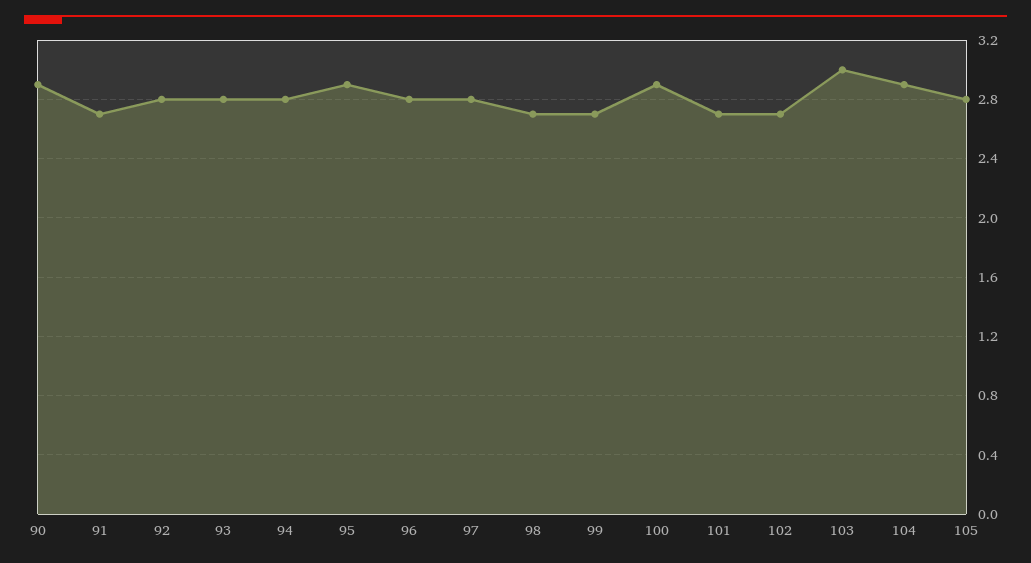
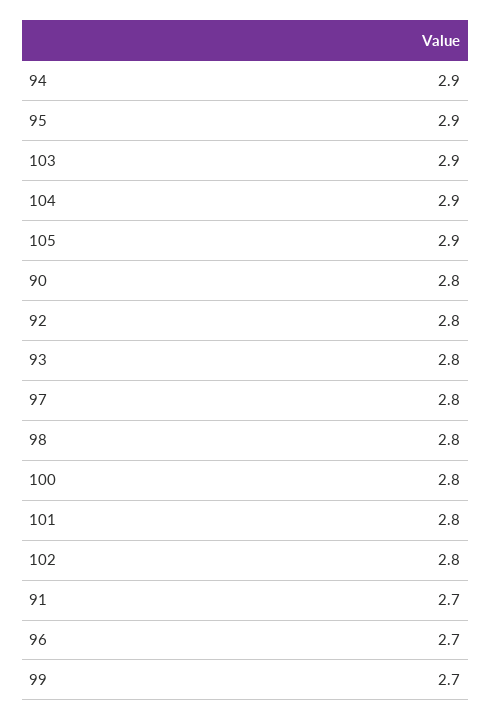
  {
-   "90": 2.9,
+   "90": 2.8,
    "91": 2.7,
    "92": 2.8,
    "93": 2.8,
-   "94": 2.8,
+   "94": 2.9,
    "95": 2.9,
-   "96": 2.8,
+   "96": 2.7,
    "97": 2.8,
-   "98": 2.7,
+   "98": 2.8,
    "99": 2.7,
-   "100": 2.9,
+   "100": 2.8,
-   "101": 2.7,
+   "101": 2.8,
-   "102": 2.7,
+   "102": 2.8,
-   "103": 3,
+   "103": 2.9,
    "104": 2.9,
-   "105": 2.8
+   "105": 2.9
  }

